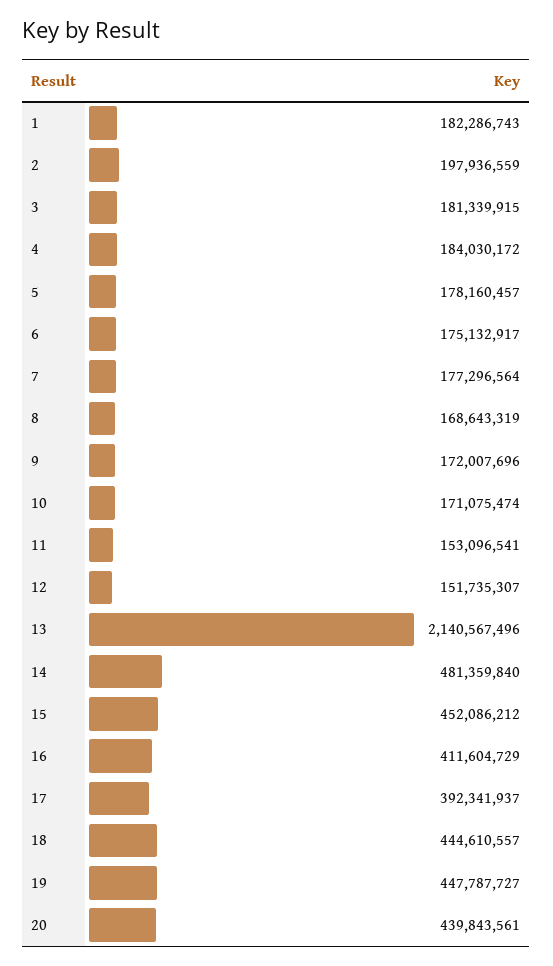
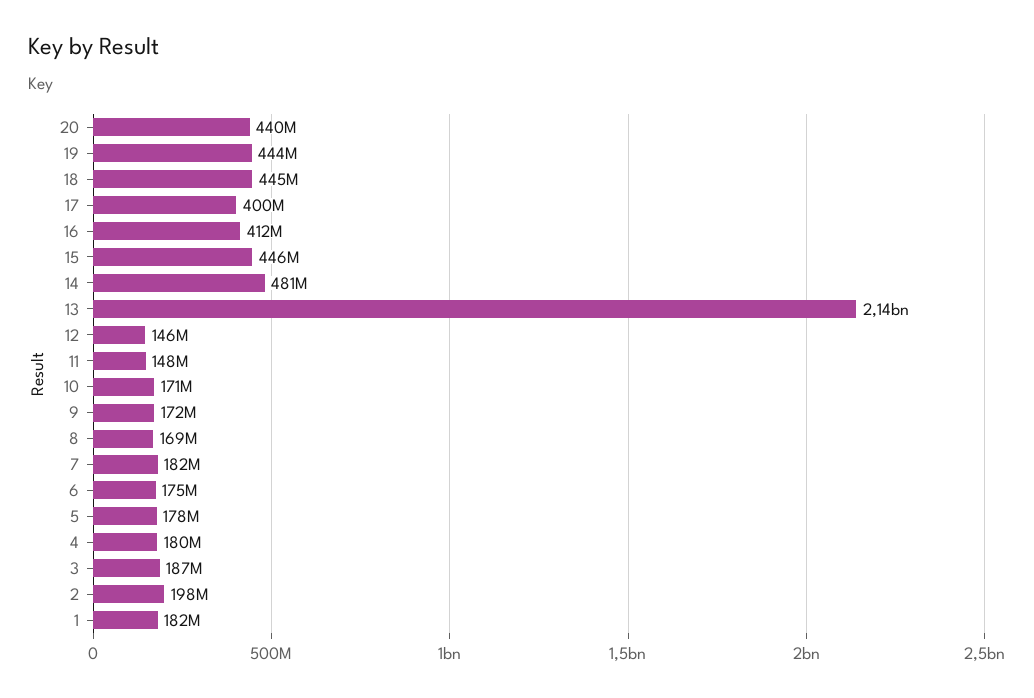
  {
    "1": 182286743,
    "2": 197936559,
-   "3": 181339915,
+   "3": 187000000,
-   "4": 184030172,
+   "4": 180000000,
    "5": 178160457,
    "6": 175132917,
-   "7": 177296564,
+   "7": 182000000,
    "8": 168643319,
    "9": 172007696,
    "10": 171075474,
-   "11": 153096541,
+   "11": 148000000,
-   "12": 151735307,
+   "12": 146000000,
    "13": 2140567496,
    "14": 481359840,
-   "15": 452086212,
+   "15": 446000000,
    "16": 411604729,
-   "17": 392341937,
+   "17": 400000000,
    "18": 444610557,
-   "19": 447787727,
+   "19": 444000000,
    "20": 439843561
  }

